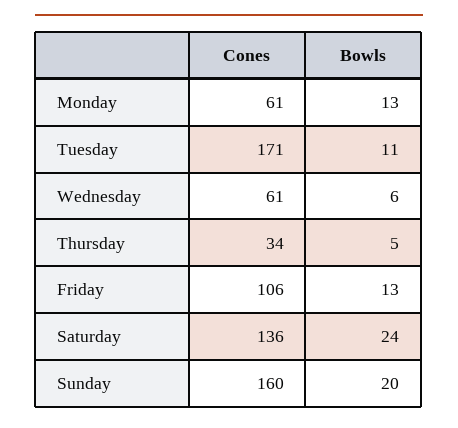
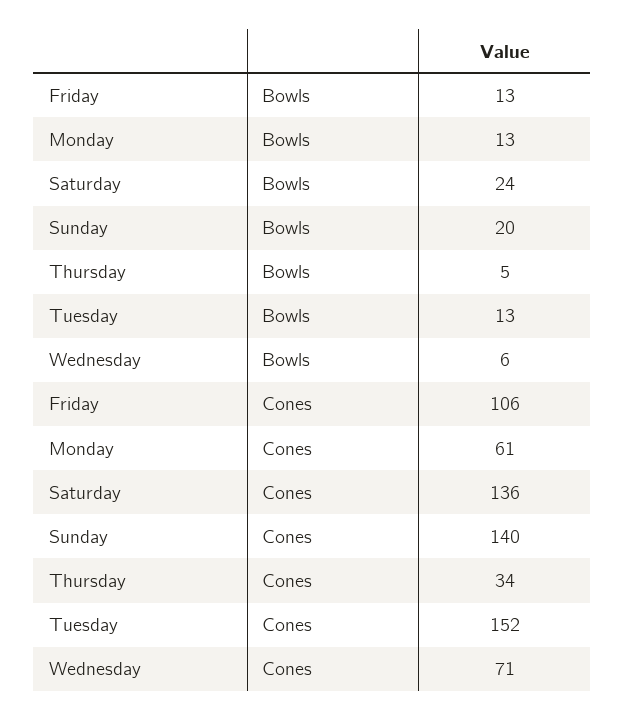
  {
    "Cones": {
      "Monday": 61,
-     "Tuesday": 171,
+     "Tuesday": 152,
-     "Wednesday": 61,
+     "Wednesday": 71,
      "Thursday": 34,
      "Friday": 106,
      "Saturday": 136,
-     "Sunday": 160
+     "Sunday": 140
    },
    "Bowls": {
      "Monday": 13,
-     "Tuesday": 11,
+     "Tuesday": 13,
      "Wednesday": 6,
      "Thursday": 5,
      "Friday": 13,
      "Saturday": 24,
      "Sunday": 20
    }
  }

